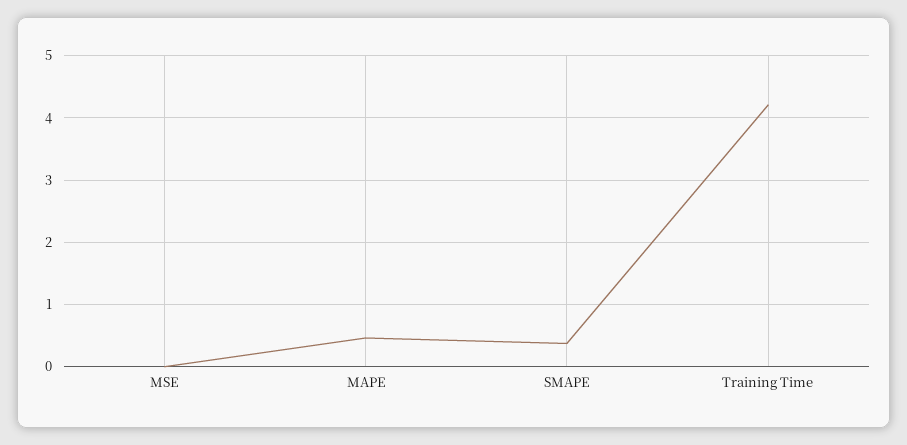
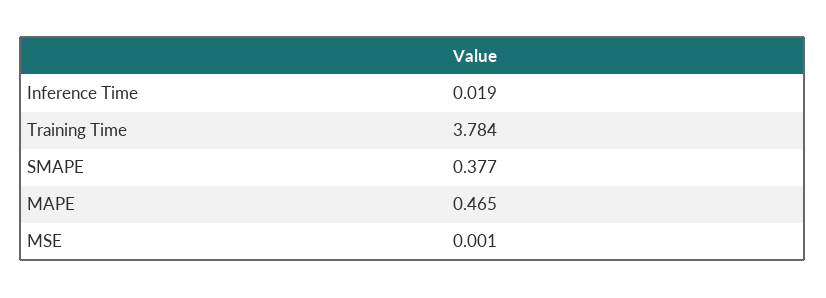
  {
    "MSE": 0.001,
    "MAPE": 0.465,
    "SMAPE": 0.377,
-   "Training Time": 4.2
+   "Training Time": 3.784,
+   "Inference Time": 0.019
  }

